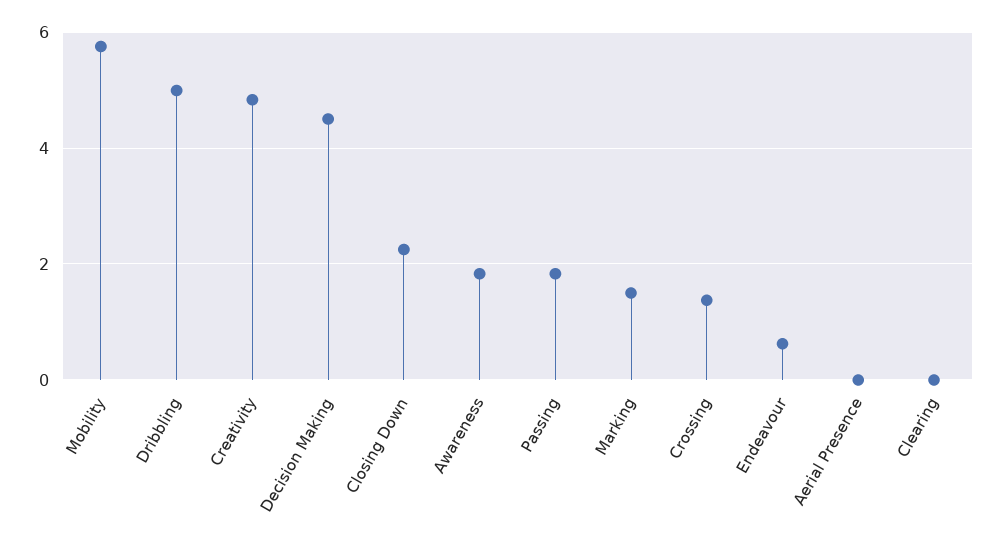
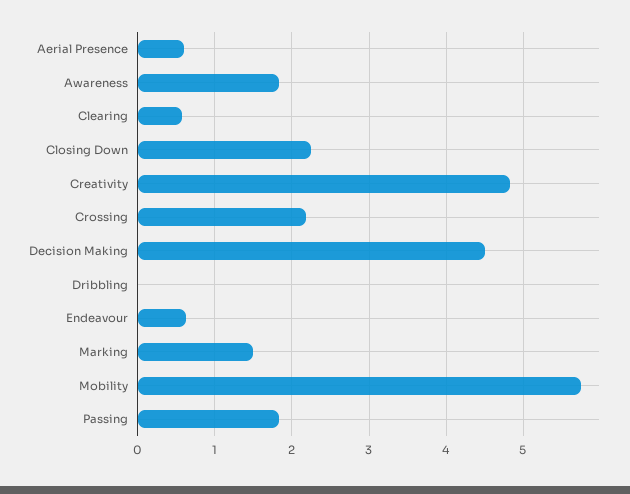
  {
    "Mobility": 5.8,
-   "Dribbling": 5,
+   "Dribbling": 0,
    "Creativity": 4.8,
    "Decision Making": 4.5,
    "Closing Down": 2.3,
    "Awareness": 1.8,
    "Passing": 1.8,
    "Marking": 1.5,
-   "Crossing": 1.4,
+   "Crossing": 2.2,
    "Endeavour": 0.6,
-   "Aerial Presence": 0,
+   "Aerial Presence": 0.6,
-   "Clearing": 0
+   "Clearing": 0.6
  }

